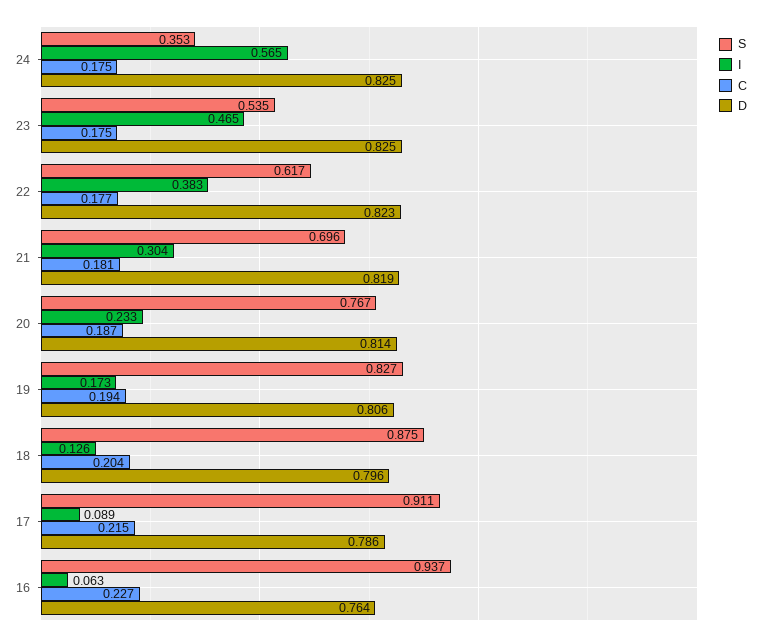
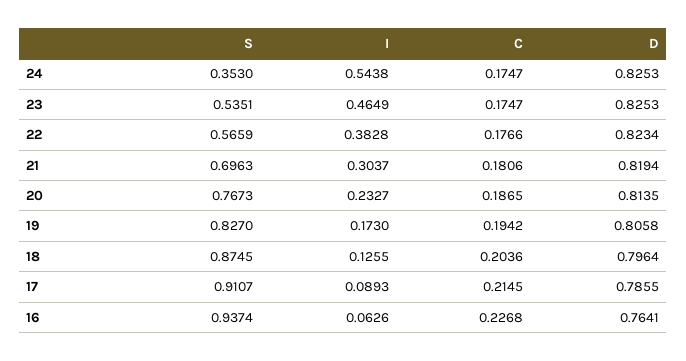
  {
    "S": {
      "24": 0.353,
      "23": 0.5351,
-     "22": 0.617,
+     "22": 0.5659,
      "21": 0.6963,
      "20": 0.7673,
      "19": 0.827,
      "18": 0.8745,
      "17": 0.9107,
      "16": 0.9374
    },
    "I": {
-     "24": 0.565,
+     "24": 0.5438,
      "23": 0.4649,
      "22": 0.3828,
      "21": 0.3037,
      "20": 0.2327,
      "19": 0.173,
      "18": 0.1255,
      "17": 0.0893,
      "16": 0.0626
    },
    "C": {
      "24": 0.1747,
      "23": 0.1747,
      "22": 0.1766,
      "21": 0.1806,
      "20": 0.1865,
      "19": 0.1942,
      "18": 0.2036,
      "17": 0.2145,
      "16": 0.2268
    },
    "D": {
      "24": 0.8253,
      "23": 0.8253,
      "22": 0.8234,
      "21": 0.8194,
      "20": 0.8135,
      "19": 0.8058,
      "18": 0.7964,
      "17": 0.7855,
      "16": 0.7641
    }
  }

